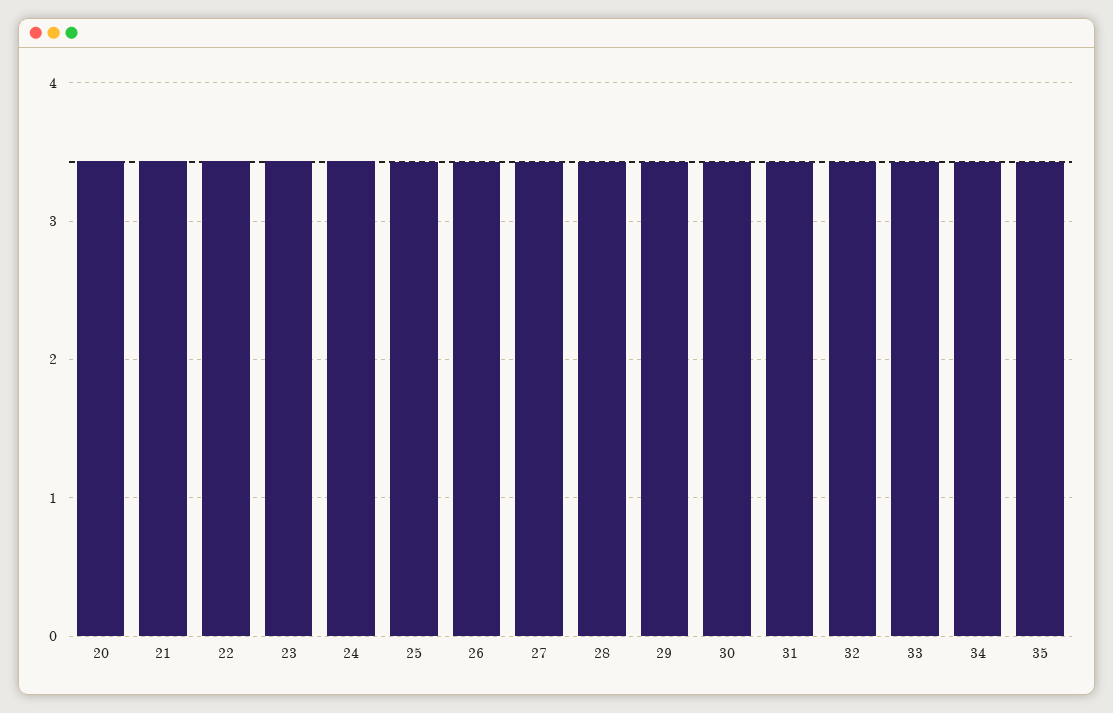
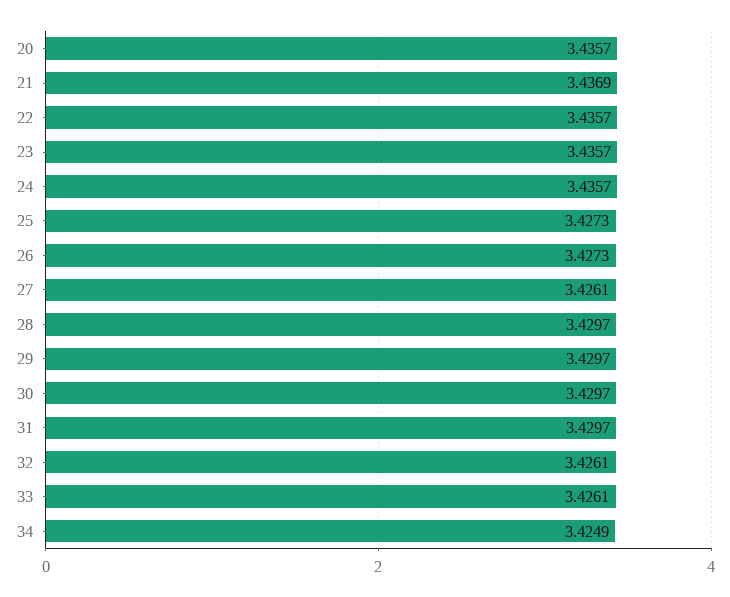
  {
    "20": 3.4357,
    "21": 3.4369,
    "22": 3.4357,
    "23": 3.4357,
    "24": 3.4357,
    "25": 3.4273,
    "26": 3.4273,
    "27": 3.4261,
    "28": 3.4297,
    "29": 3.4297,
    "30": 3.4297,
    "31": 3.4297,
    "32": 3.4261,
    "33": 3.4261,
-   "34": 3.4249,
+   "34": 3.4249
-   "35": 3.4
  }

